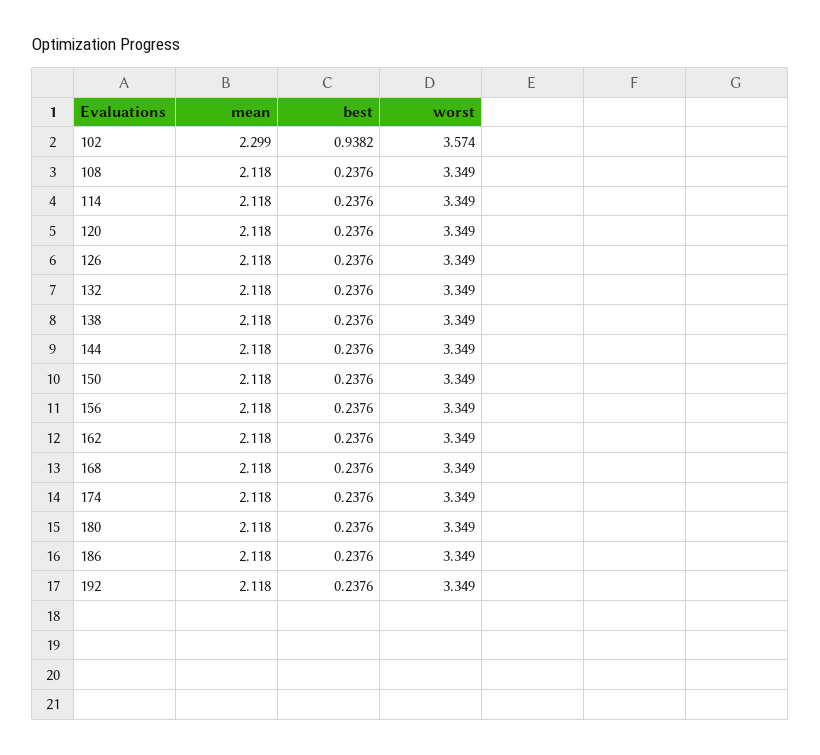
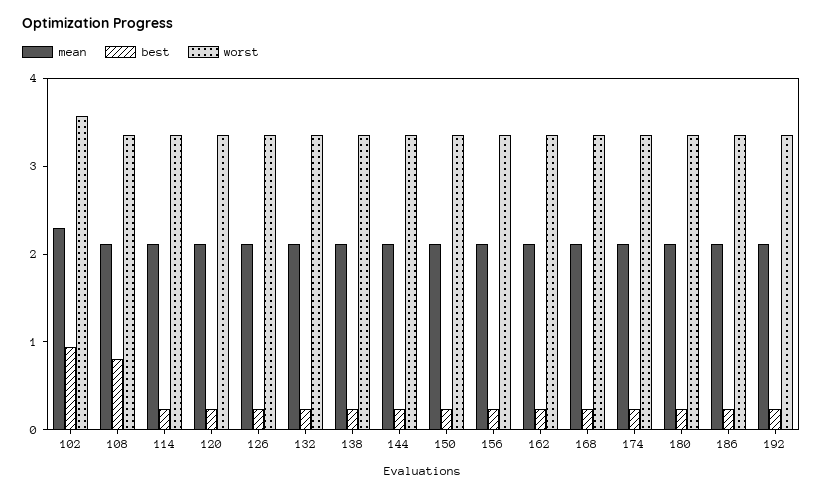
  {
    "mean": {
      "102": 2.299,
      "108": 2.118,
      "114": 2.118,
      "120": 2.118,
      "126": 2.118,
      "132": 2.118,
      "138": 2.118,
      "144": 2.118,
      "150": 2.118,
      "156": 2.118,
      "162": 2.118,
      "168": 2.118,
      "174": 2.118,
      "180": 2.118,
      "186": 2.118,
      "192": 2.118
    },
    "best": {
      "102": 0.9382,
-     "108": 0.2376,
+     "108": 0.8,
      "114": 0.2376,
      "120": 0.2376,
      "126": 0.2376,
      "132": 0.2376,
      "138": 0.2376,
      "144": 0.2376,
      "150": 0.2376,
      "156": 0.2376,
      "162": 0.2376,
      "168": 0.2376,
      "174": 0.2376,
      "180": 0.2376,
      "186": 0.2376,
      "192": 0.2376
    },
    "worst": {
      "102": 3.574,
      "108": 3.349,
      "114": 3.349,
      "120": 3.349,
      "126": 3.349,
      "132": 3.349,
      "138": 3.349,
      "144": 3.349,
      "150": 3.349,
      "156": 3.349,
      "162": 3.349,
      "168": 3.349,
      "174": 3.349,
      "180": 3.349,
      "186": 3.349,
      "192": 3.349
    }
  }

